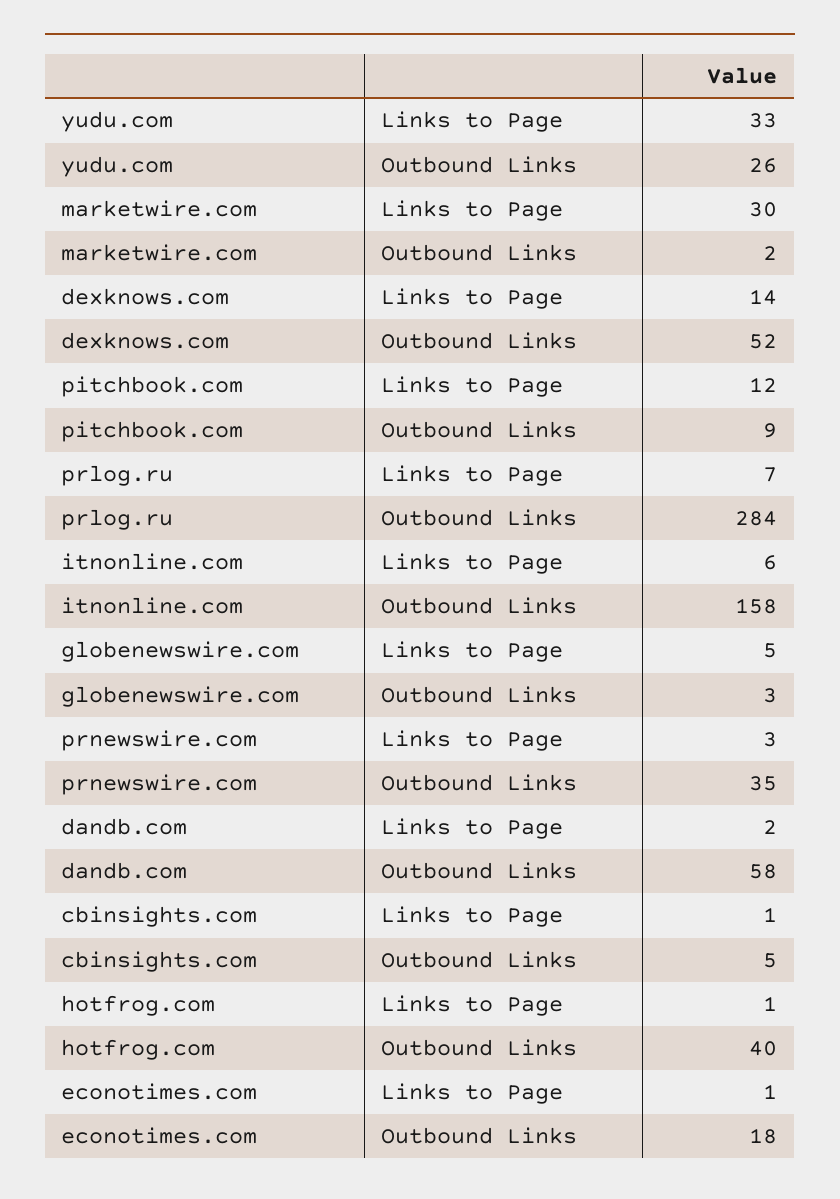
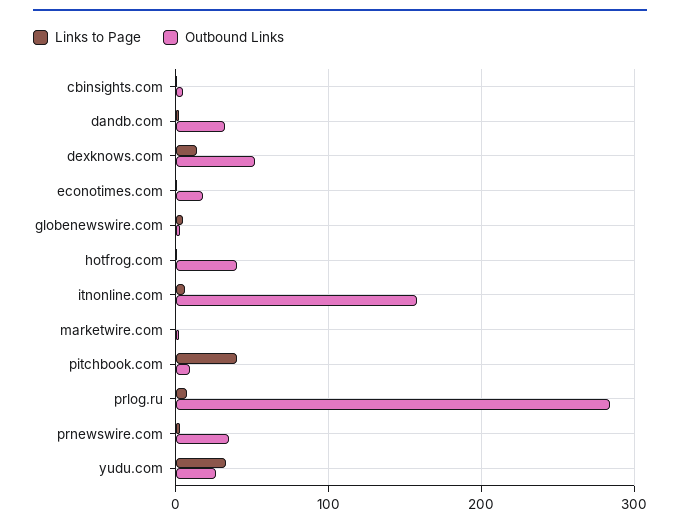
  {
    "Links to Page": {
      "yudu.com": 33,
-     "marketwire.com": 30,
+     "marketwire.com": 0,
      "dexknows.com": 14,
-     "pitchbook.com": 12,
+     "pitchbook.com": 40,
      "prlog.ru": 7,
      "itnonline.com": 6,
      "globenewswire.com": 5,
      "prnewswire.com": 3,
      "dandb.com": 2,
      "cbinsights.com": 1,
      "hotfrog.com": 1,
      "econotimes.com": 1
    },
    "Outbound Links": {
      "yudu.com": 26,
      "marketwire.com": 2,
      "dexknows.com": 52,
      "pitchbook.com": 9,
      "prlog.ru": 284,
      "itnonline.com": 158,
      "globenewswire.com": 3,
      "prnewswire.com": 35,
-     "dandb.com": 58,
+     "dandb.com": 30,
      "cbinsights.com": 5,
      "hotfrog.com": 40,
      "econotimes.com": 18
    }
  }

